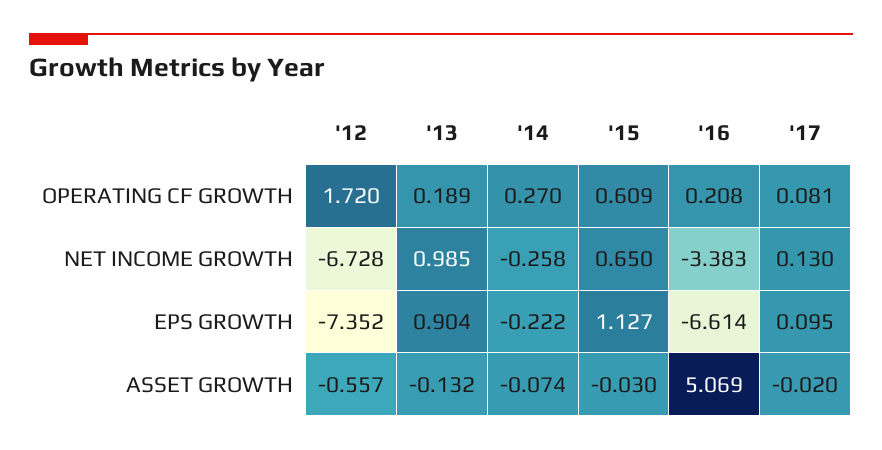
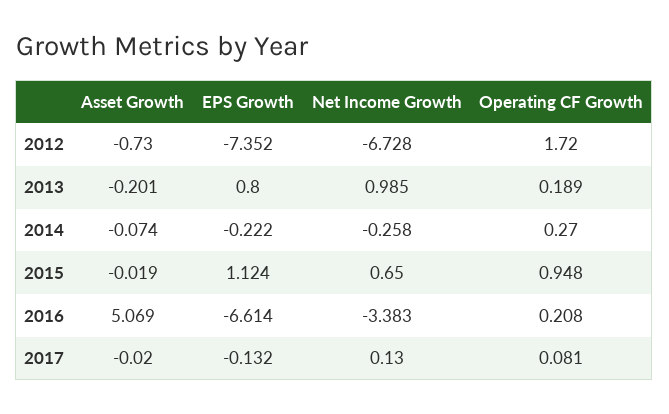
  {
    "'12": {
      "OPERATING CF GROWTH": 1.72,
      "NET INCOME GROWTH": -6.728,
      "EPS GROWTH": -7.352,
-     "ASSET GROWTH": -0.557
+     "ASSET GROWTH": -0.73
    },
    "'13": {
      "OPERATING CF GROWTH": 0.189,
      "NET INCOME GROWTH": 0.985,
-     "EPS GROWTH": 0.904,
+     "EPS GROWTH": 0.8,
-     "ASSET GROWTH": -0.132
+     "ASSET GROWTH": -0.201
    },
    "'14": {
      "OPERATING CF GROWTH": 0.27,
      "NET INCOME GROWTH": -0.258,
      "EPS GROWTH": -0.222,
      "ASSET GROWTH": -0.074
    },
    "'15": {
-     "OPERATING CF GROWTH": 0.609,
+     "OPERATING CF GROWTH": 0.948,
      "NET INCOME GROWTH": 0.65,
-     "EPS GROWTH": 1.127,
+     "EPS GROWTH": 1.124,
-     "ASSET GROWTH": -0.03
+     "ASSET GROWTH": -0.019
    },
    "'16": {
      "OPERATING CF GROWTH": 0.208,
      "NET INCOME GROWTH": -3.383,
      "EPS GROWTH": -6.614,
      "ASSET GROWTH": 5.069
    },
    "'17": {
      "OPERATING CF GROWTH": 0.081,
      "NET INCOME GROWTH": 0.13,
-     "EPS GROWTH": 0.095,
+     "EPS GROWTH": -0.132,
      "ASSET GROWTH": -0.02
    }
  }

